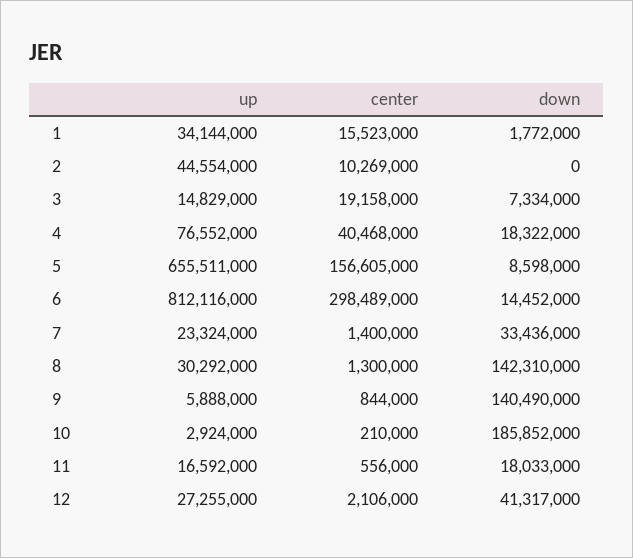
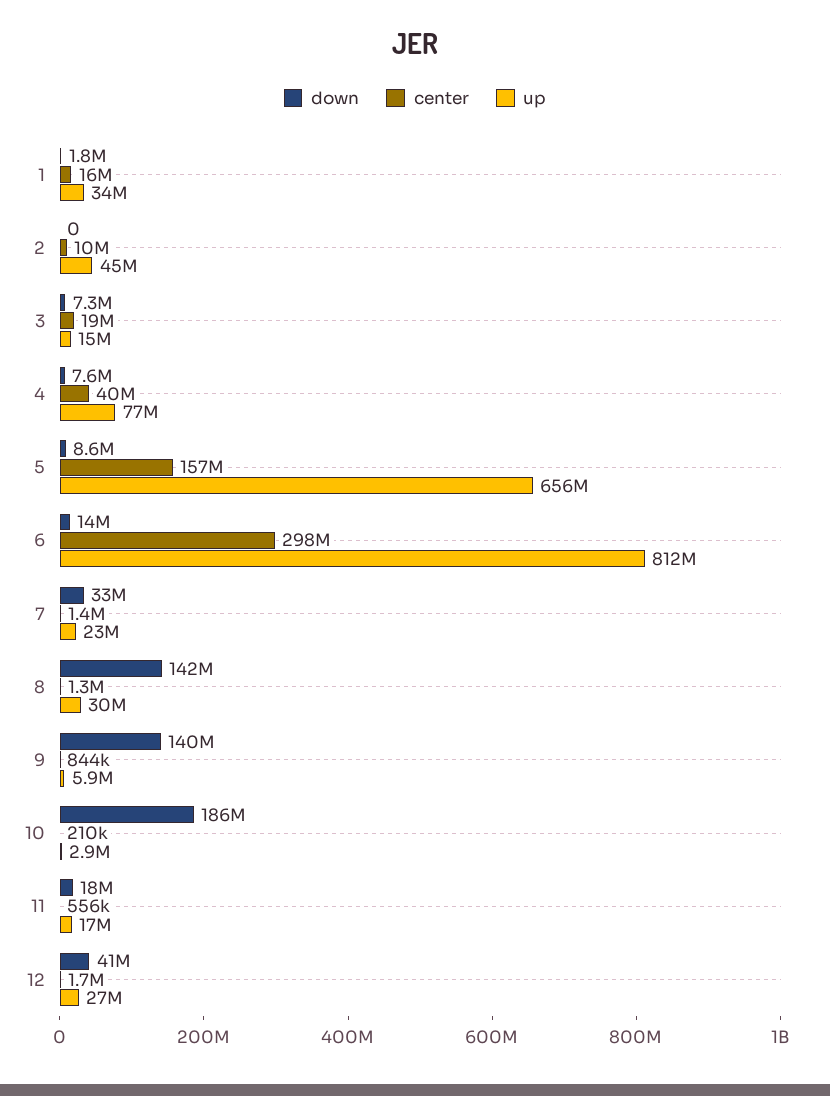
  {
    "up": {
      "1": 34144000,
      "2": 44554000,
      "3": 14829000,
      "4": 76552000,
      "5": 655511000,
      "6": 812116000,
      "7": 23324000,
      "8": 30292000,
      "9": 5888000,
      "10": 2924000,
      "11": 16592000,
      "12": 27255000
    },
    "center": {
      "1": 15523000,
      "2": 10269000,
      "3": 19158000,
      "4": 40468000,
      "5": 156605000,
      "6": 298489000,
      "7": 1400000,
      "8": 1300000,
      "9": 844000,
      "10": 210000,
      "11": 556000,
-     "12": 2106000
+     "12": 1700000
    },
    "down": {
      "1": 1772000,
      "2": 0,
      "3": 7334000,
-     "4": 18322000,
+     "4": 7600000,
      "5": 8598000,
      "6": 14452000,
      "7": 33436000,
      "8": 142310000,
      "9": 140490000,
      "10": 185852000,
      "11": 18033000,
      "12": 41317000
    }
  }

